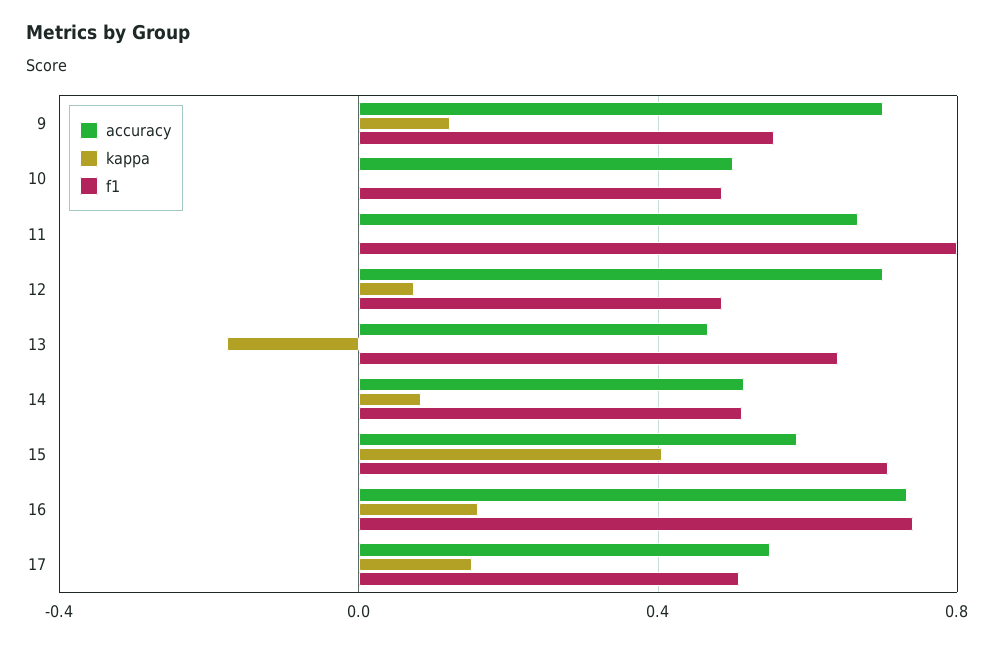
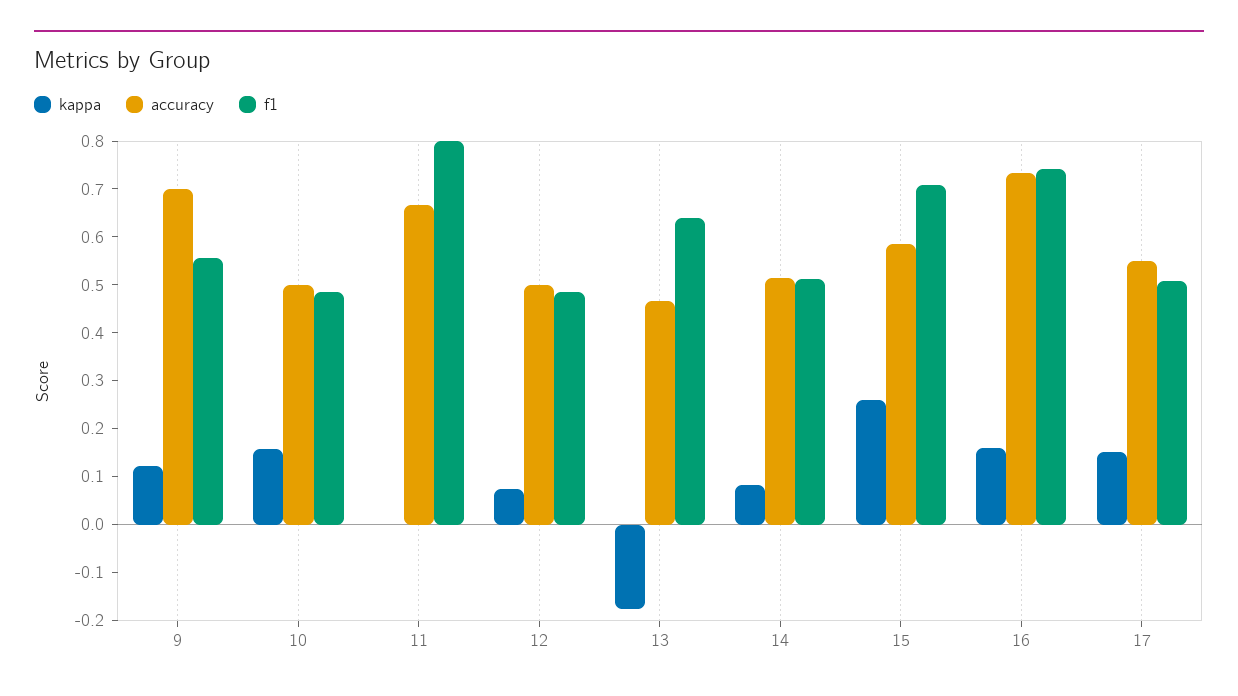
  {
    "accuracy": {
      "9": 0.7,
      "10": 0.5,
      "11": 0.66,
-     "12": 0.7,
+     "12": 0.5,
      "13": 0.46,
      "14": 0.52,
      "15": 0.58,
      "16": 0.74,
      "17": 0.56
    },
    "kappa": {
      "9": 0.12,
-     "10": 0,
+     "10": 0.16,
      "11": 0,
      "12": 0.08,
      "13": -0.18,
      "14": 0.08,
-     "15": 0.4,
+     "15": 0.26,
      "16": 0.16,
      "17": 0.16
    },
    "f1": {
      "9": 0.56,
      "10": 0.48,
      "11": 0.8,
      "12": 0.48,
      "13": 0.64,
      "14": 0.52,
      "15": 0.7,
      "16": 0.74,
      "17": 0.5
    }
  }

